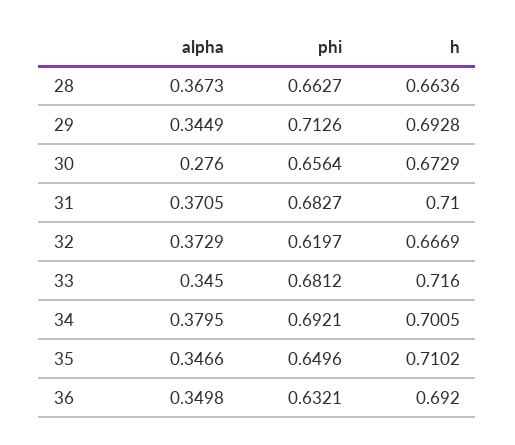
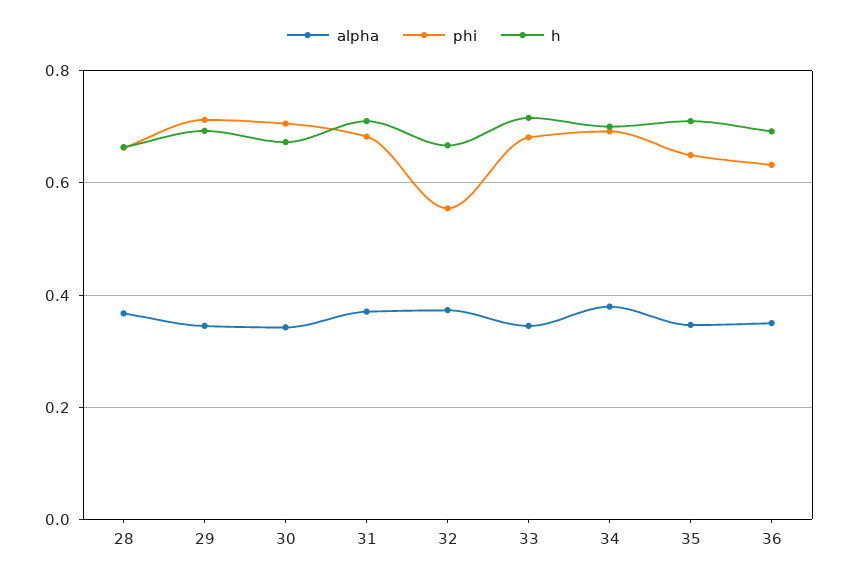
  {
    "alpha": {
      "28": 0.3673,
      "29": 0.3449,
-     "30": 0.276,
+     "30": 0.34,
      "31": 0.3705,
      "32": 0.3729,
      "33": 0.345,
      "34": 0.3795,
      "35": 0.3466,
      "36": 0.3498
    },
    "phi": {
      "28": 0.6627,
      "29": 0.7126,
-     "30": 0.6564,
+     "30": 0.7,
      "31": 0.6827,
-     "32": 0.6197,
+     "32": 0.56,
      "33": 0.6812,
      "34": 0.6921,
      "35": 0.6496,
      "36": 0.6321
    },
    "h": {
      "28": 0.6636,
      "29": 0.6928,
      "30": 0.6729,
      "31": 0.71,
      "32": 0.6669,
      "33": 0.716,
      "34": 0.7005,
      "35": 0.7102,
      "36": 0.692
    }
  }

